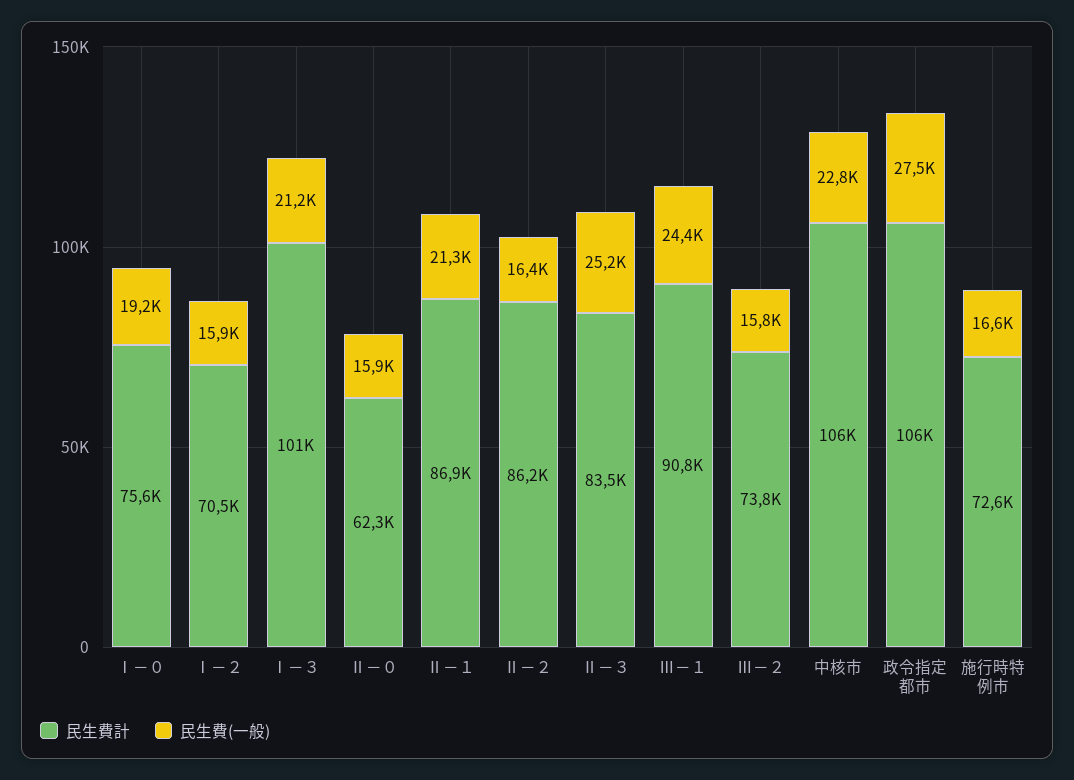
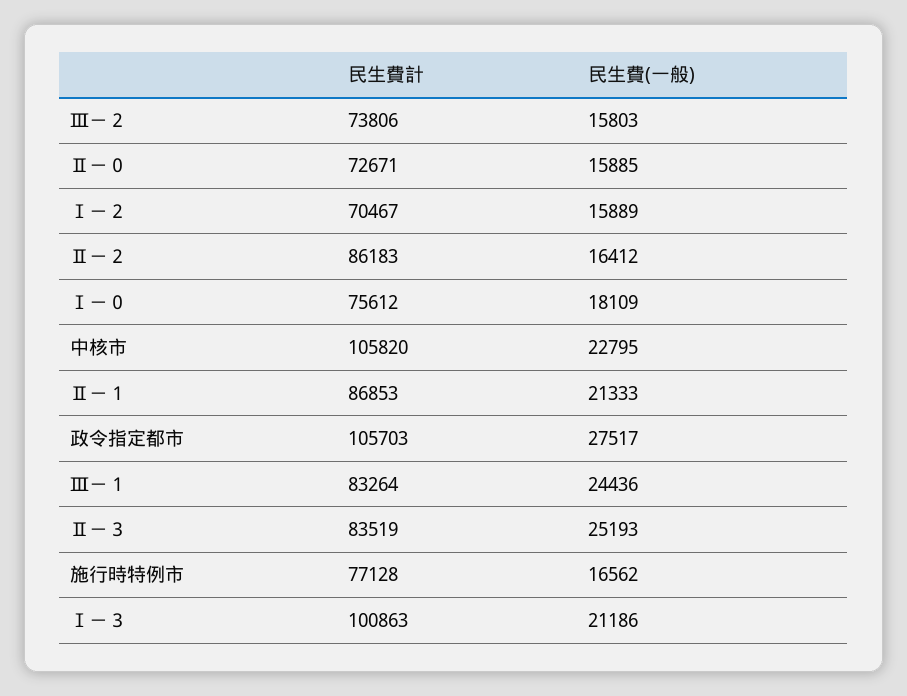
  {
    "民生費計": {
      "Ⅰ－０": 75612,
      "Ⅰ－２": 70467,
      "Ⅰ－３": 100863,
-     "Ⅱ－０": 62300,
+     "Ⅱ－０": 72671,
      "Ⅱ－１": 86853,
      "Ⅱ－２": 86183,
      "Ⅱ－３": 83519,
-     "Ⅲ－１": 90800,
+     "Ⅲ－１": 83264,
      "Ⅲ－２": 73806,
      "中核市": 105820,
      "政令指定都市": 105703,
-     "施行時特例市": 72600
+     "施行時特例市": 77128
    },
    "民生費(一般)": {
-     "Ⅰ－０": 19200,
+     "Ⅰ－０": 18109,
      "Ⅰ－２": 15889,
      "Ⅰ－３": 21186,
      "Ⅱ－０": 15885,
      "Ⅱ－１": 21333,
      "Ⅱ－２": 16412,
      "Ⅱ－３": 25193,
      "Ⅲ－１": 24436,
      "Ⅲ－２": 15803,
      "中核市": 22795,
      "政令指定都市": 27517,
      "施行時特例市": 16562
    }
  }

